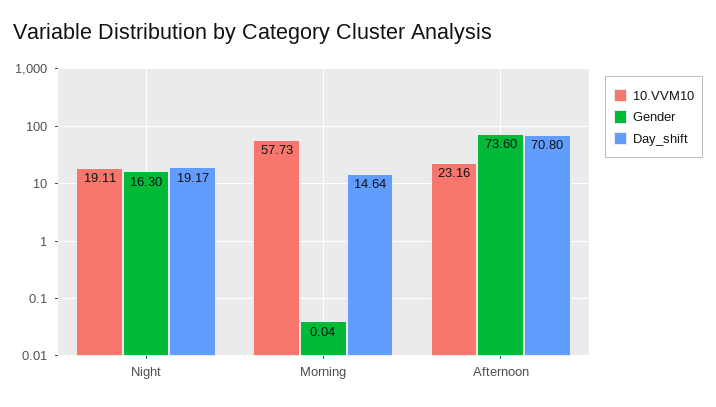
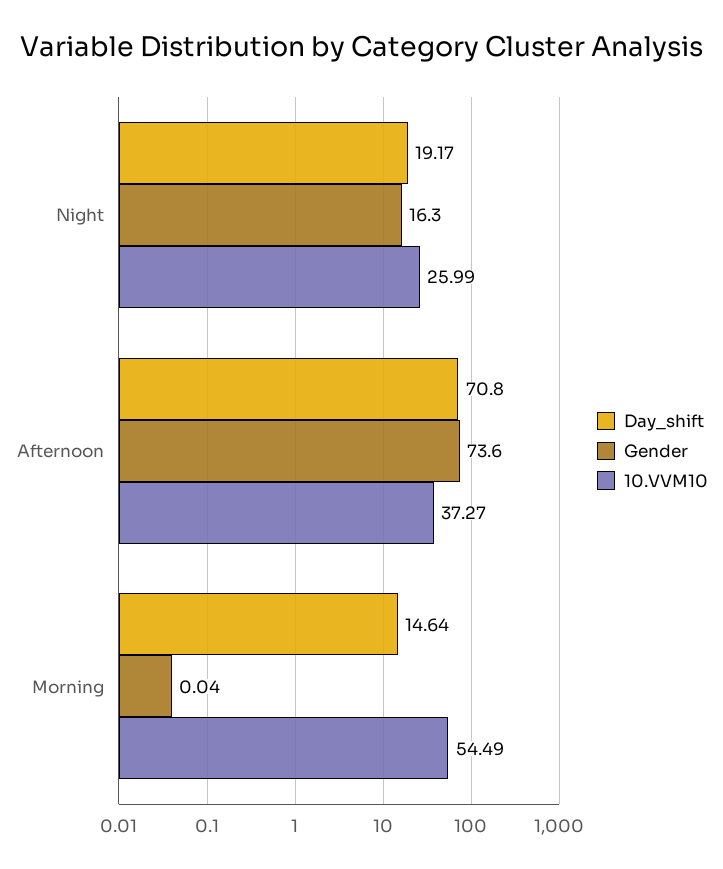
  {
    "10.VVM10": {
-     "Night": 19.11,
+     "Night": 25.99,
-     "Morning": 57.73,
+     "Morning": 54.49,
-     "Afternoon": 23.16
+     "Afternoon": 37.27
    },
    "Gender": {
      "Night": 16.3,
      "Morning": 0.04,
      "Afternoon": 73.6
    },
    "Day_shift": {
      "Night": 19.17,
      "Morning": 14.64,
      "Afternoon": 70.8
    }
  }

